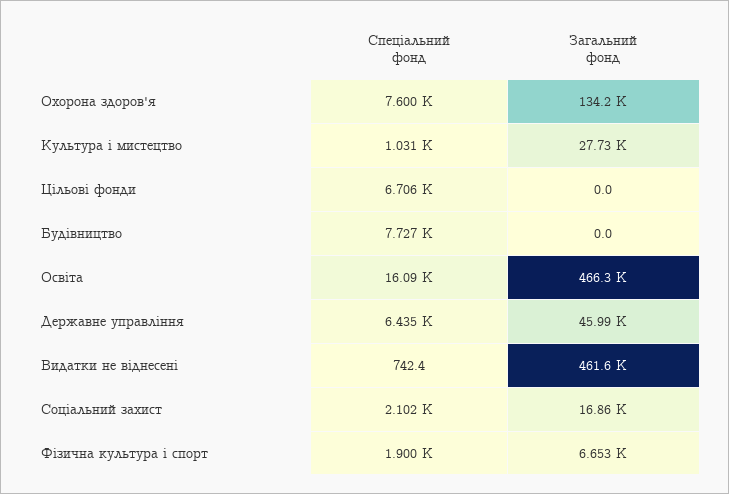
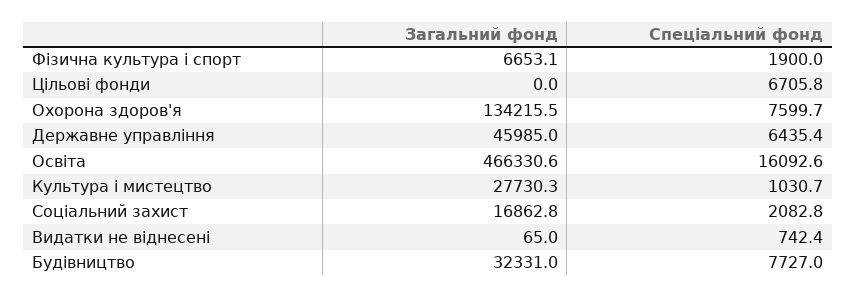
  {
    "Спеціальний фонд": {
      "Охорона здоров'я": 7599.7,
      "Культура і мистецтво": 1030.7,
      "Цільові фонди": 6705.8,
      "Будівництво": 7727,
      "Освіта": 16092.6,
      "Державне управління": 6435.4,
      "Видатки не віднесені": 742.4,
-     "Соціальний захист": 2102,
+     "Соціальний захист": 2082.8,
      "Фізична культура і спорт": 1900
    },
    "Загальний фонд": {
      "Охорона здоров'я": 134215.5,
      "Культура і мистецтво": 27730.3,
      "Цільові фонди": 0,
-     "Будівництво": 0,
+     "Будівництво": 32331,
      "Освіта": 466330.6,
      "Державне управління": 45985,
-     "Видатки не віднесені": 461600,
+     "Видатки не віднесені": 65,
      "Соціальний захист": 16862.8,
      "Фізична культура і спорт": 6653.1
    }
  }

